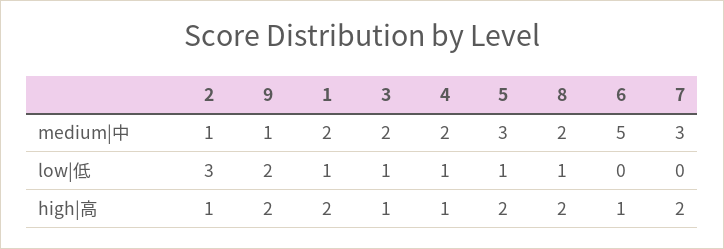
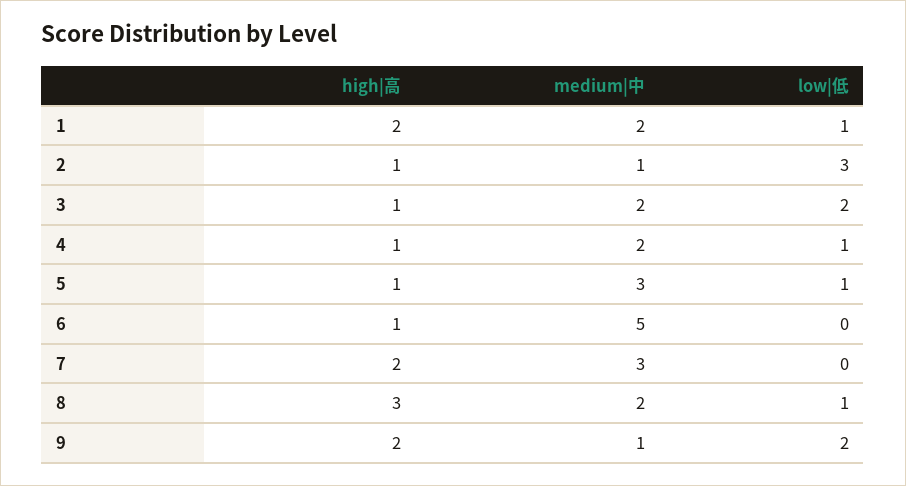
  {
    "2": {
      "medium|中": 1,
      "low|低": 3,
      "high|高": 1
    },
    "9": {
      "medium|中": 1,
      "low|低": 2,
      "high|高": 2
    },
    "1": {
      "medium|中": 2,
      "low|低": 1,
      "high|高": 2
    },
    "3": {
      "medium|中": 2,
-     "low|低": 1,
+     "low|低": 2,
      "high|高": 1
    },
    "4": {
      "medium|中": 2,
      "low|低": 1,
      "high|高": 1
    },
    "5": {
      "medium|中": 3,
      "low|低": 1,
-     "high|高": 2
+     "high|高": 1
    },
    "8": {
      "medium|中": 2,
      "low|低": 1,
-     "high|高": 2
+     "high|高": 3
    },
    "6": {
      "medium|中": 5,
      "low|低": 0,
      "high|高": 1
    },
    "7": {
      "medium|中": 3,
      "low|低": 0,
      "high|高": 2
    }
  }

